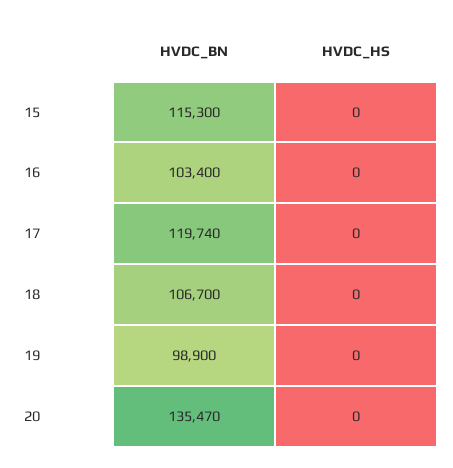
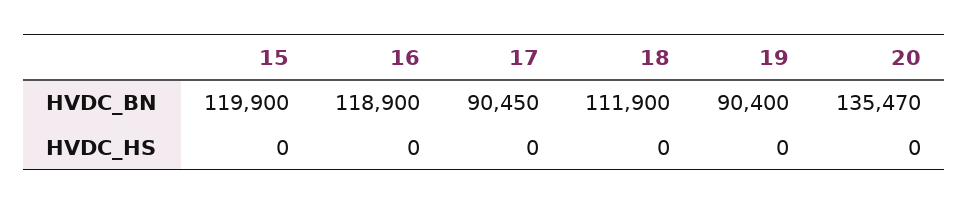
  {
    "HVDC_BN": {
-     "15": 115300,
+     "15": 119900,
-     "16": 103400,
+     "16": 118900,
-     "17": 119740,
+     "17": 90450,
-     "18": 106700,
+     "18": 111900,
-     "19": 98900,
+     "19": 90400,
      "20": 135470
    },
    "HVDC_HS": {
      "15": 0,
      "16": 0,
      "17": 0,
      "18": 0,
      "19": 0,
      "20": 0
    }
  }

